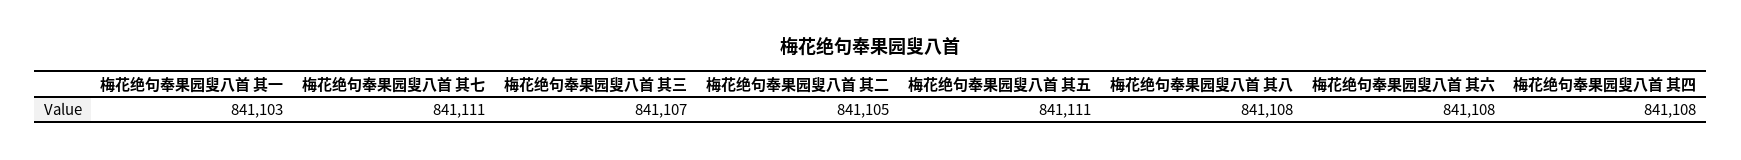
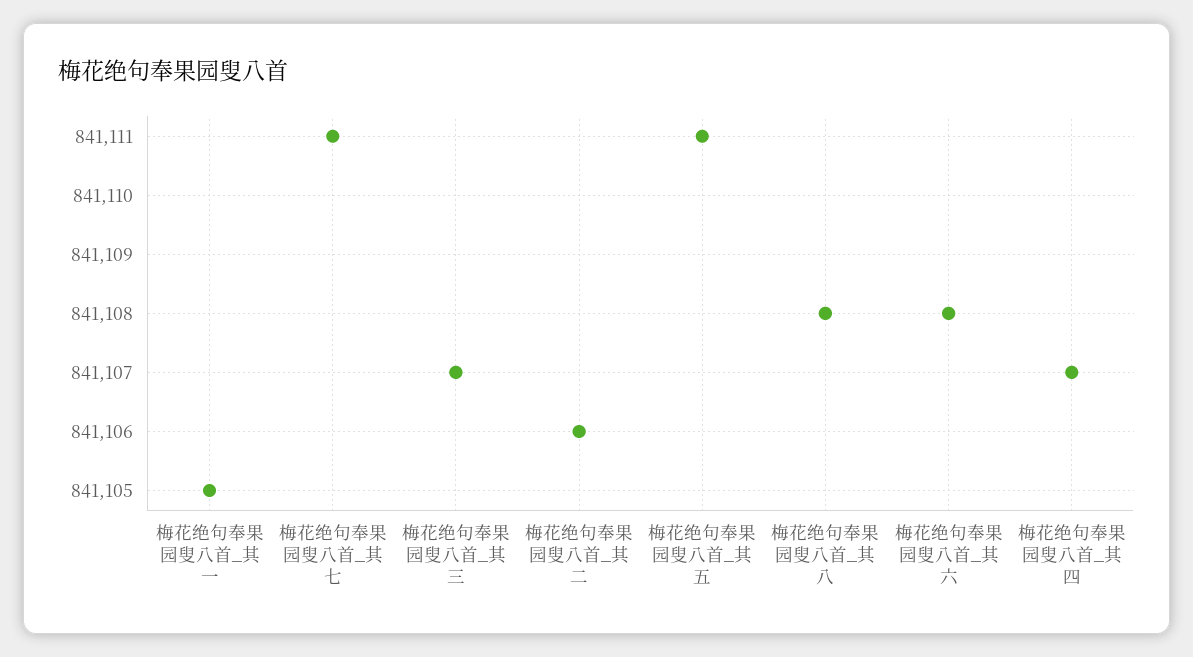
  {
-   "梅花绝句奉果园叟八首 其一": 841103,
+   "梅花绝句奉果园叟八首 其一": 841105,
    "梅花绝句奉果园叟八首 其七": 841111,
    "梅花绝句奉果园叟八首 其三": 841107,
-   "梅花绝句奉果园叟八首 其二": 841105,
+   "梅花绝句奉果园叟八首 其二": 841106,
    "梅花绝句奉果园叟八首 其五": 841111,
    "梅花绝句奉果园叟八首 其八": 841108,
    "梅花绝句奉果园叟八首 其六": 841108,
-   "梅花绝句奉果园叟八首 其四": 841108
+   "梅花绝句奉果园叟八首 其四": 841107
  }

